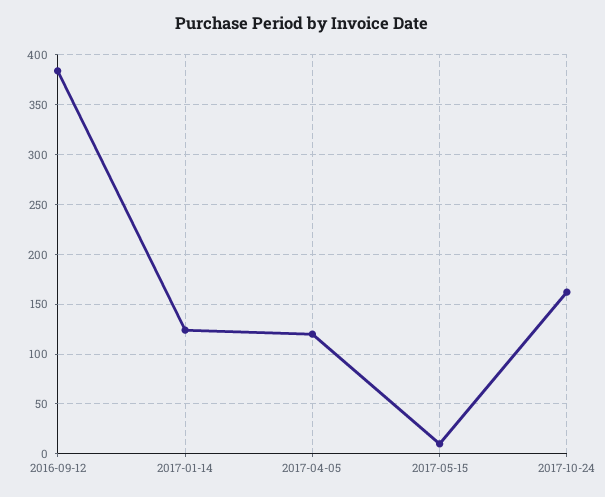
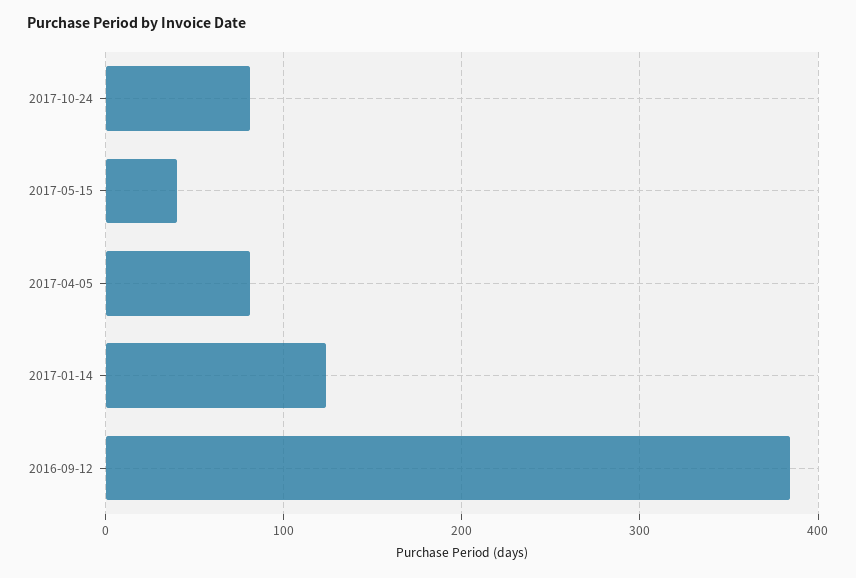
  {
    "2016-09-12": 380,
    "2017-01-14": 120,
-   "2017-04-05": 120,
+   "2017-04-05": 80,
-   "2017-05-15": 10,
+   "2017-05-15": 40,
-   "2017-10-24": 160
+   "2017-10-24": 80
  }

